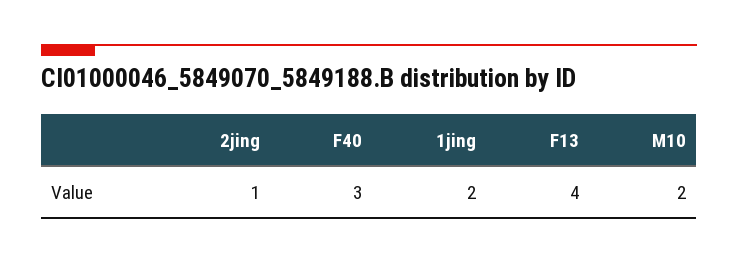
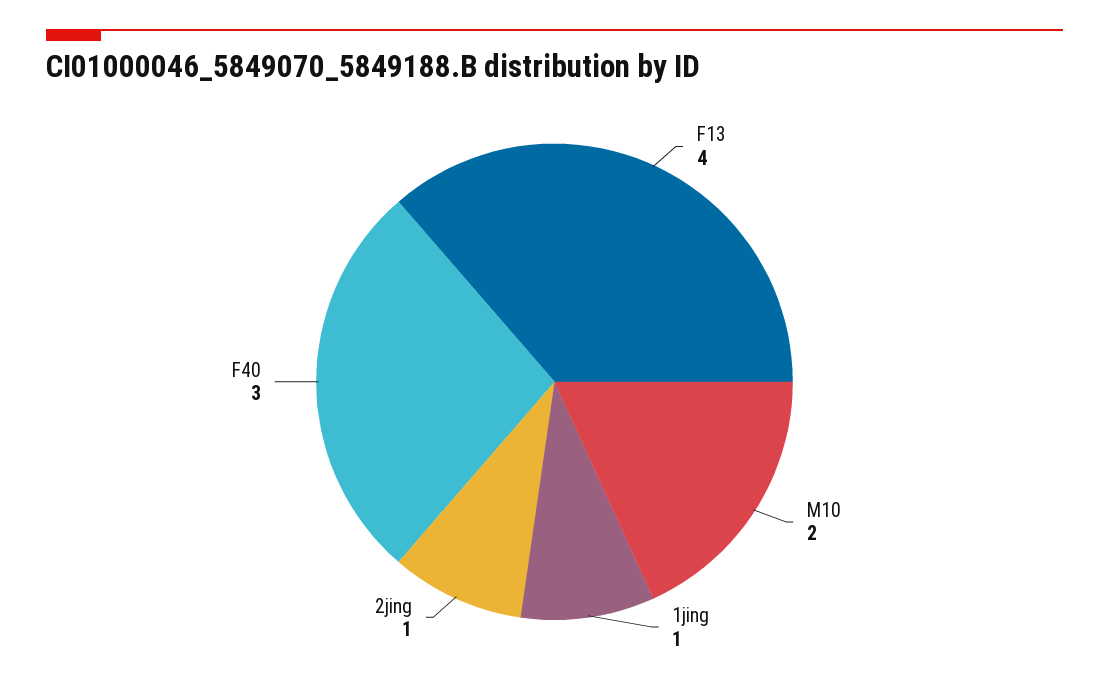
  {
    "2jing": 1,
    "F40": 3,
-   "1jing": 2,
+   "1jing": 1,
    "F13": 4,
    "M10": 2
  }

